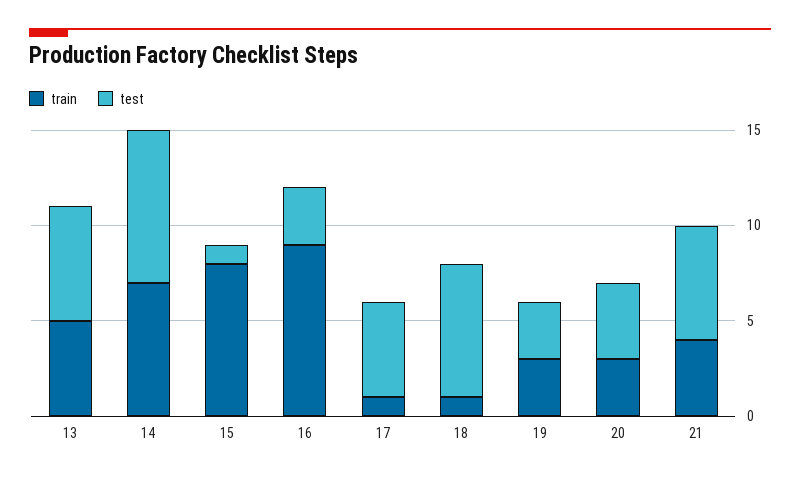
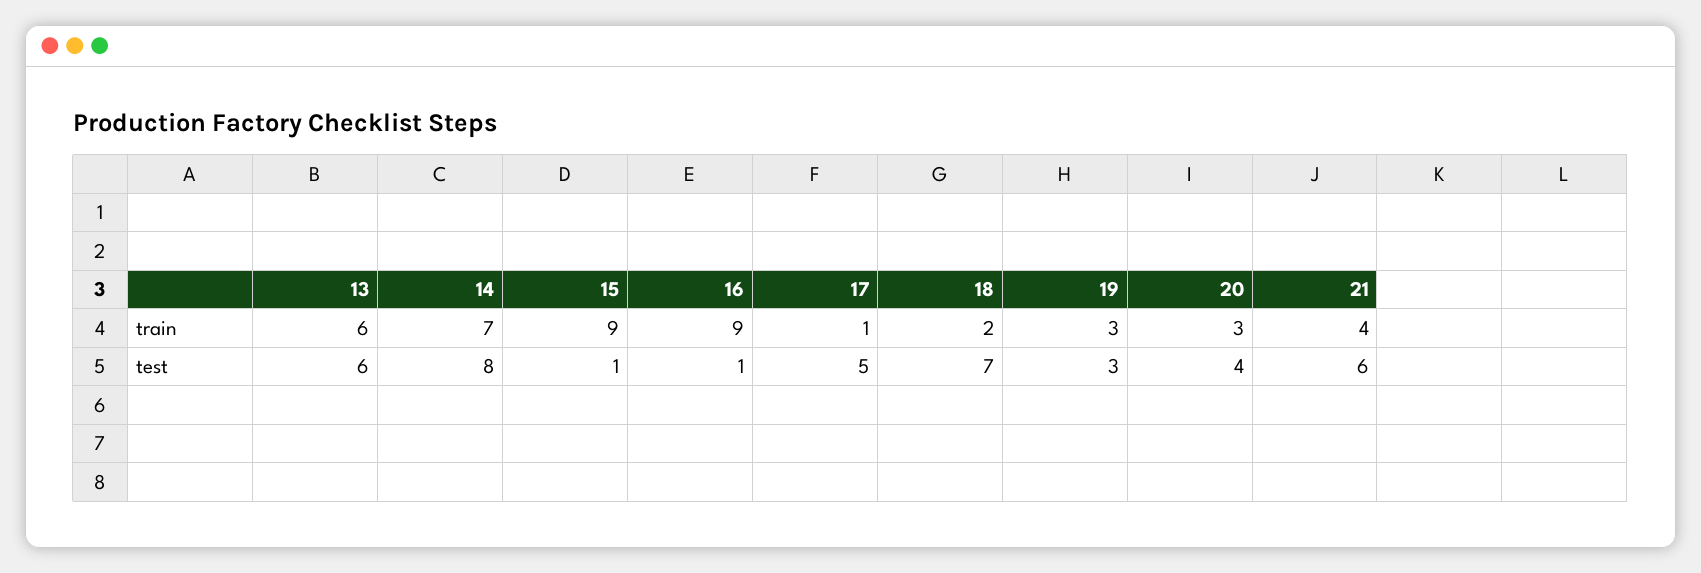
  {
    "train": {
-     "13": 5,
+     "13": 6,
      "14": 7,
-     "15": 8,
+     "15": 9,
      "16": 9,
      "17": 1,
-     "18": 1,
+     "18": 2,
      "19": 3,
      "20": 3,
      "21": 4
    },
    "test": {
      "13": 6,
      "14": 8,
      "15": 1,
-     "16": 3,
+     "16": 1,
      "17": 5,
      "18": 7,
      "19": 3,
      "20": 4,
      "21": 6
    }
  }

